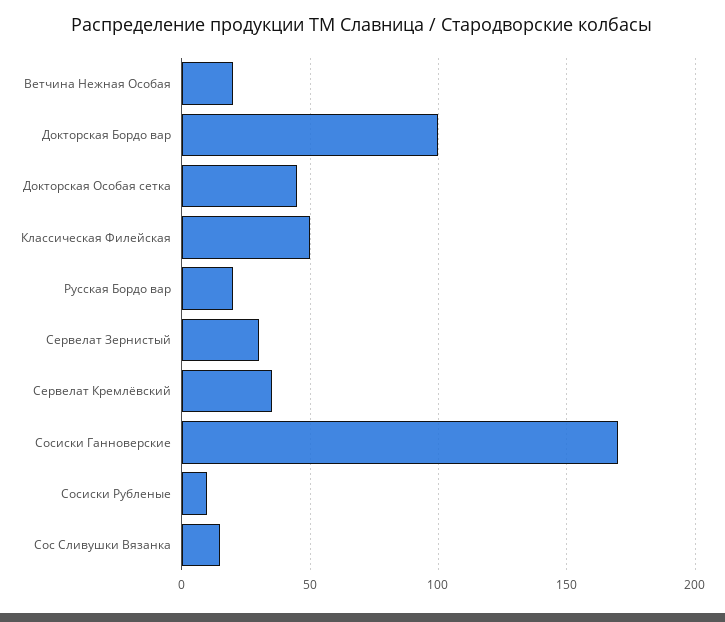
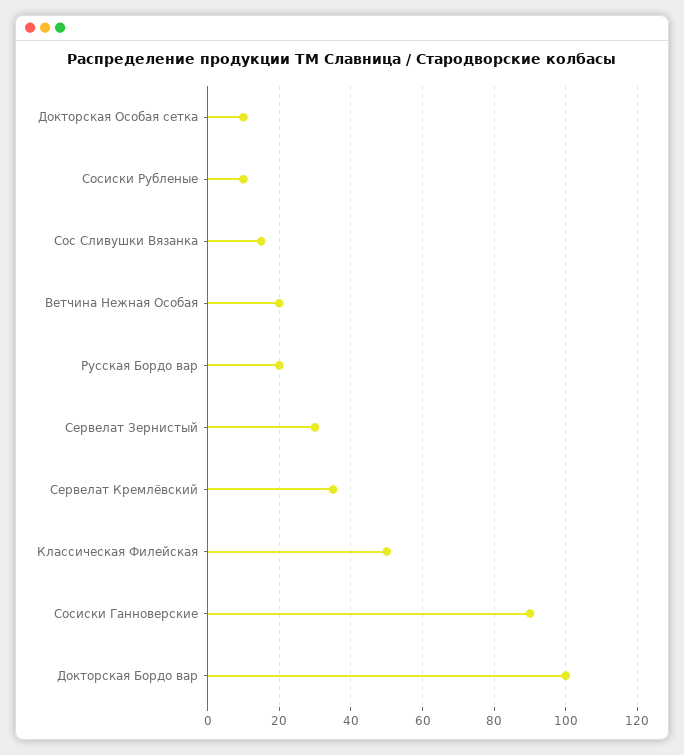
  {
    "Ветчина Нежная Особая": 20,
    "Докторская Бордо вар": 100,
-   "Докторская Особая сетка": 45,
+   "Докторская Особая сетка": 10,
    "Классическая Филейская": 50,
    "Русская Бордо вар": 20,
    "Сервелат Зернистый": 30,
    "Сервелат Кремлёвский": 35,
-   "Сосиски Ганноверские": 170,
+   "Сосиски Ганноверские": 90,
    "Сосиски Рубленые": 10,
    "Сос Сливушки Вязанка": 15
  }

